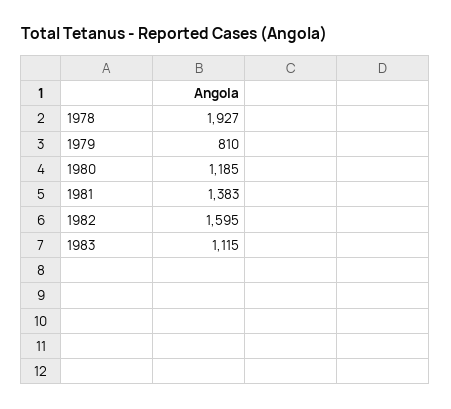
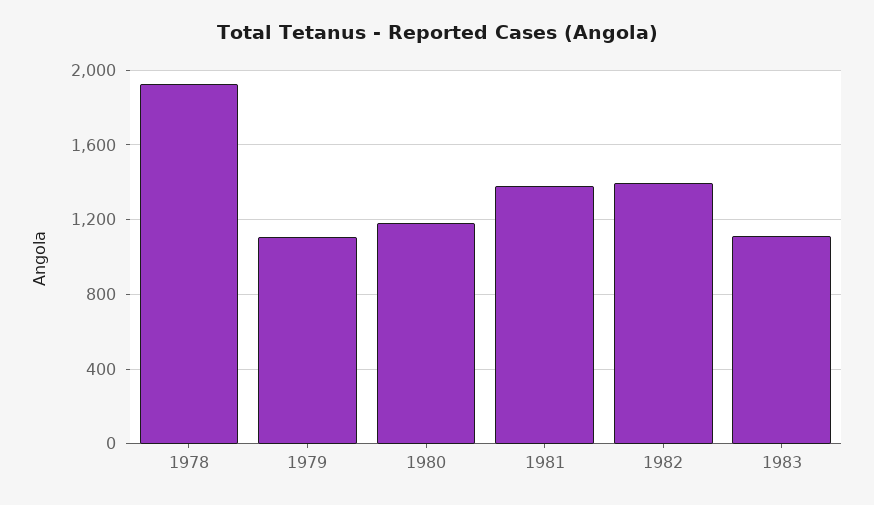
  {
    "1978": 1927,
-   "1979": 810,
+   "1979": 1100,
    "1980": 1185,
    "1981": 1383,
-   "1982": 1595,
+   "1982": 1400,
    "1983": 1115
  }

